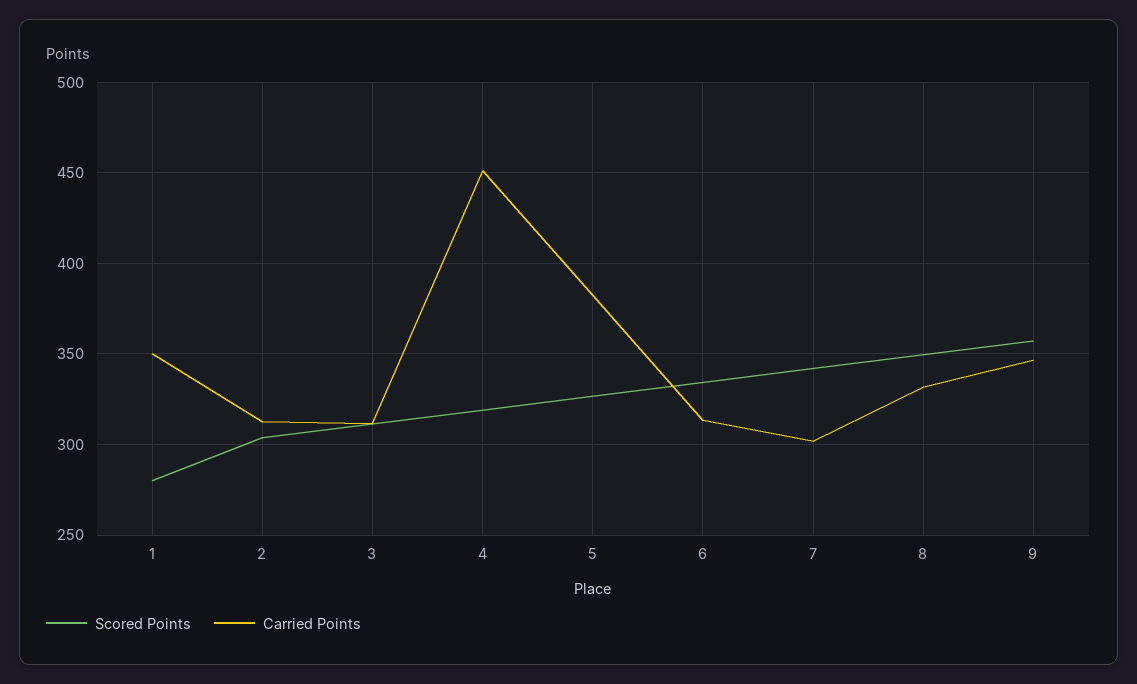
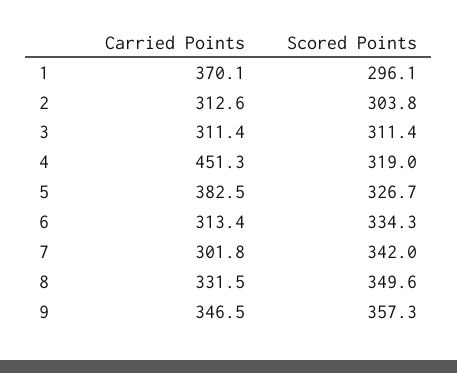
  {
    "Scored Points": {
-     "1": 280,
+     "1": 296.1,
      "2": 303.8,
      "3": 311.4,
      "4": 319,
      "5": 326.7,
      "6": 334.3,
      "7": 342,
      "8": 349.6,
      "9": 357.3
    },
    "Carried Points": {
-     "1": 350,
+     "1": 370.1,
      "2": 312.6,
      "3": 311.4,
      "4": 451.3,
      "5": 382.5,
      "6": 313.4,
      "7": 301.8,
      "8": 331.5,
      "9": 346.5
    }
  }

